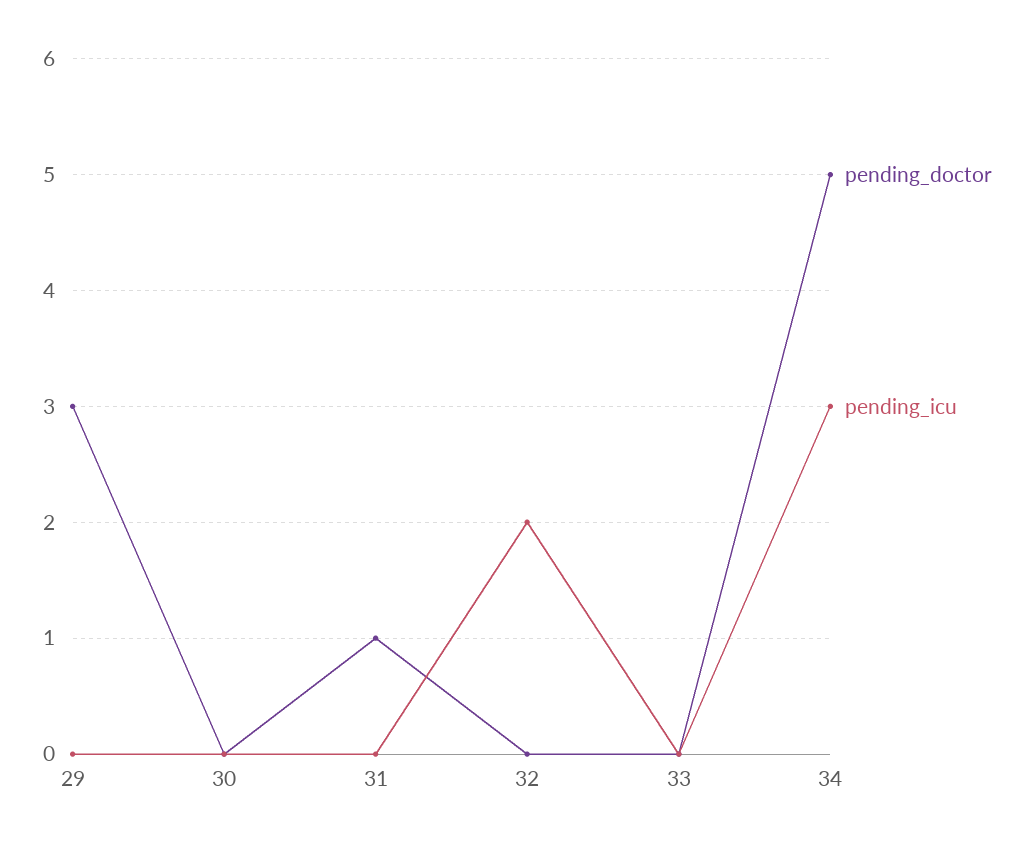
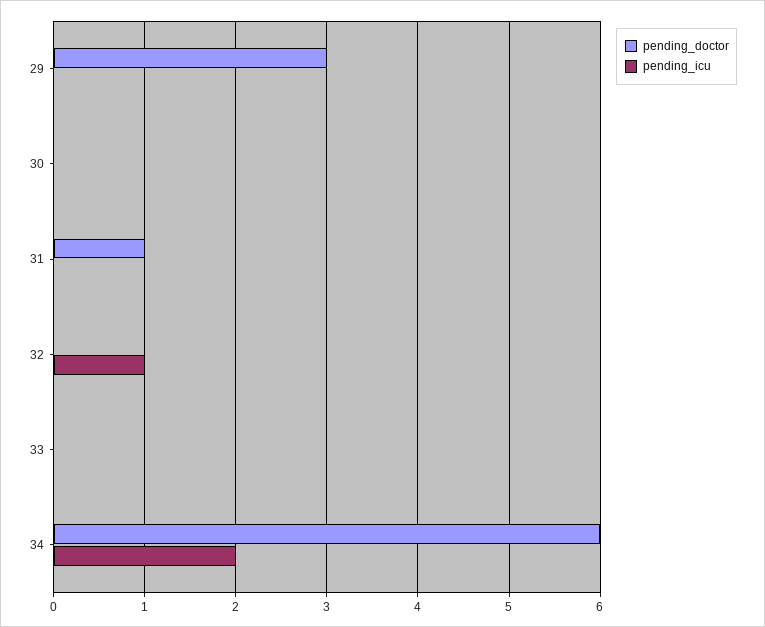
  {
    "pending_doctor": {
      "29": 3,
      "30": 0,
      "31": 1,
      "32": 0,
      "33": 0,
-     "34": 5
+     "34": 6
    },
    "pending_icu": {
      "29": 0,
      "30": 0,
      "31": 0,
-     "32": 2,
+     "32": 1,
      "33": 0,
-     "34": 3
+     "34": 2
    }
  }

